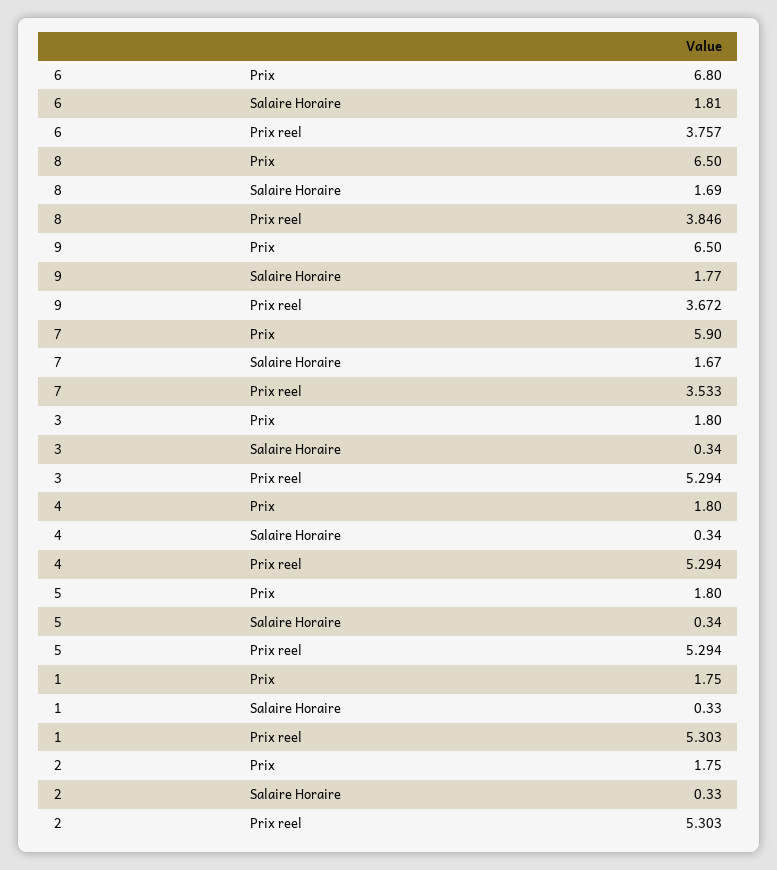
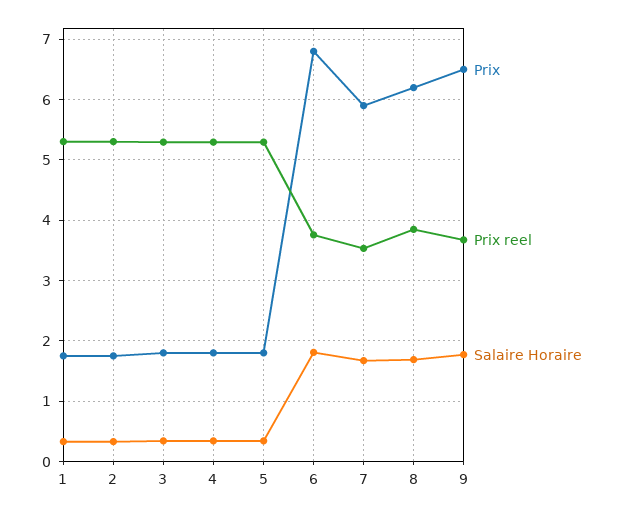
  {
    "Prix": {
      "6": 6.8,
-     "8": 6.5,
+     "8": 6.2,
      "9": 6.5,
      "7": 5.9,
      "3": 1.8,
      "4": 1.8,
      "5": 1.8,
      "1": 1.75,
      "2": 1.75
    },
    "Salaire Horaire": {
      "6": 1.81,
      "8": 1.69,
      "9": 1.77,
      "7": 1.67,
      "3": 0.34,
      "4": 0.34,
      "5": 0.34,
      "1": 0.33,
      "2": 0.33
    },
    "Prix reel": {
      "6": 3.757,
      "8": 3.846,
      "9": 3.672,
      "7": 3.533,
      "3": 5.294,
      "4": 5.294,
      "5": 5.294,
      "1": 5.303,
      "2": 5.303
    }
  }

